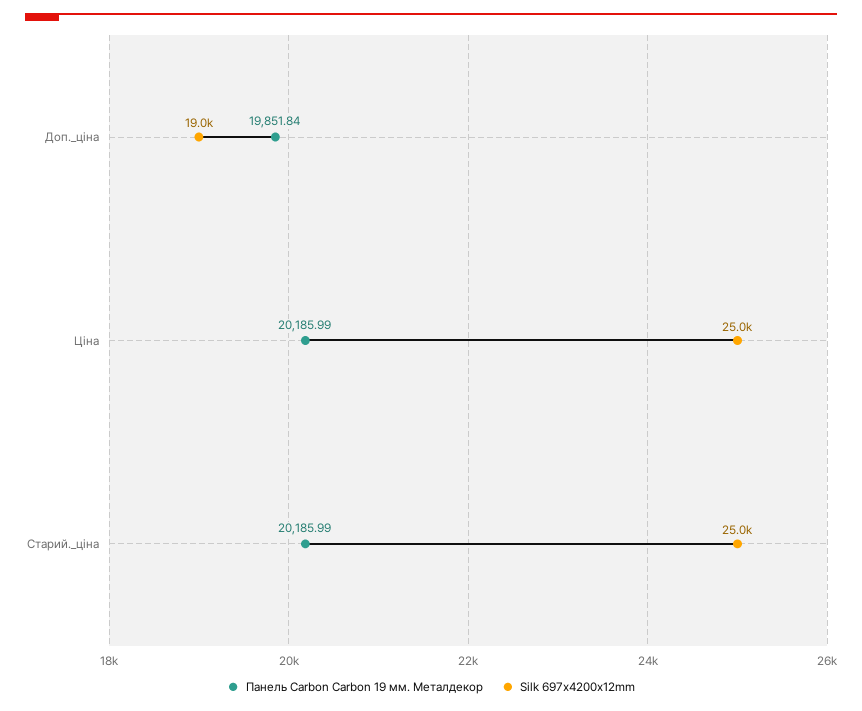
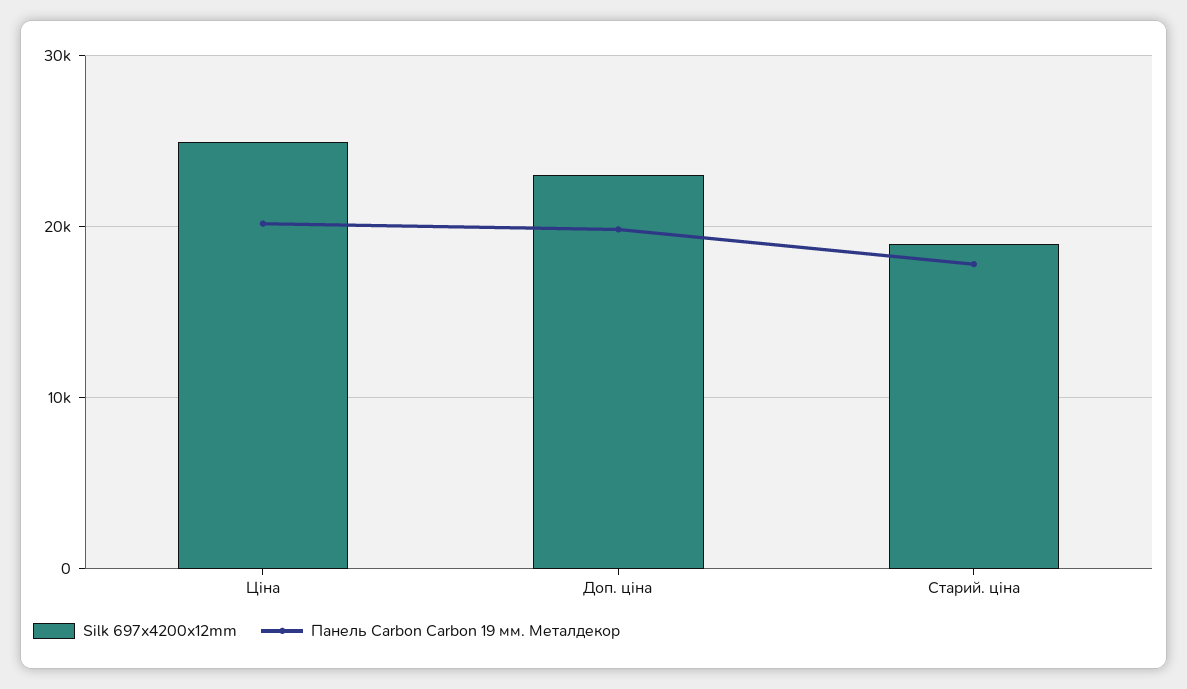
  {
    "Панель Carbon Carbon 19 мм. Металдекор": {
      "Доп._ціна": 19851.84,
      "Ціна": 20185.99,
-     "Старий._ціна": 20185.99
+     "Старий._ціна": 18000
    },
    "Silk 697x4200x12mm": {
-     "Доп._ціна": 19000,
+     "Доп._ціна": 23000,
      "Ціна": 25000,
-     "Старий._ціна": 25000
+     "Старий._ціна": 19000
    }
  }

